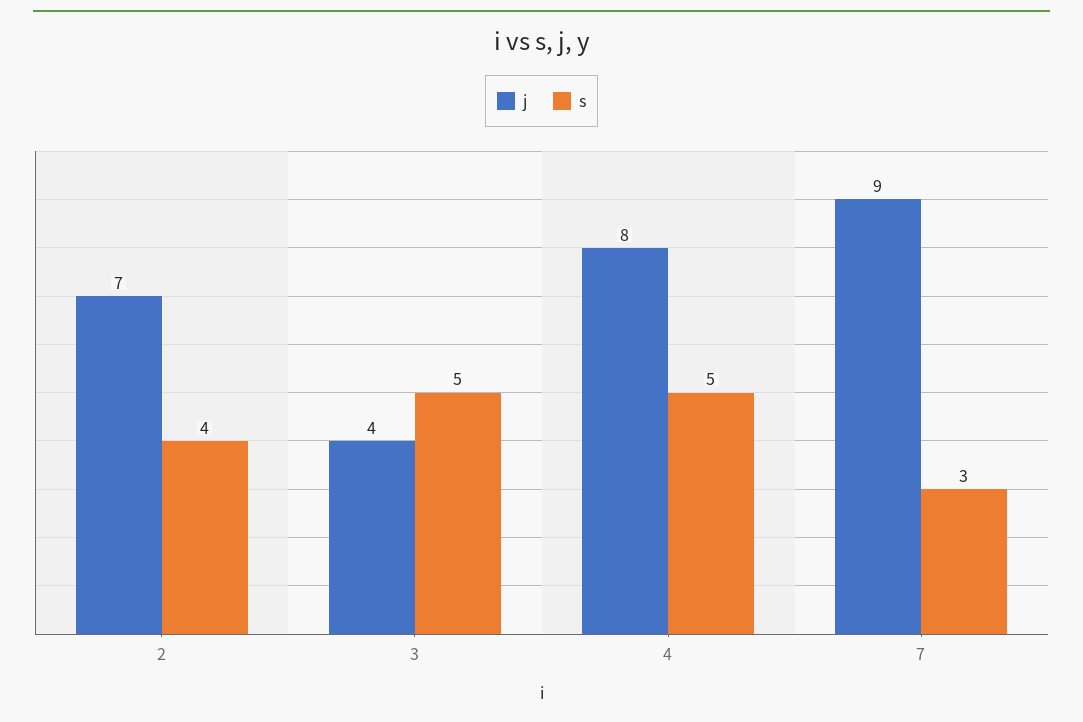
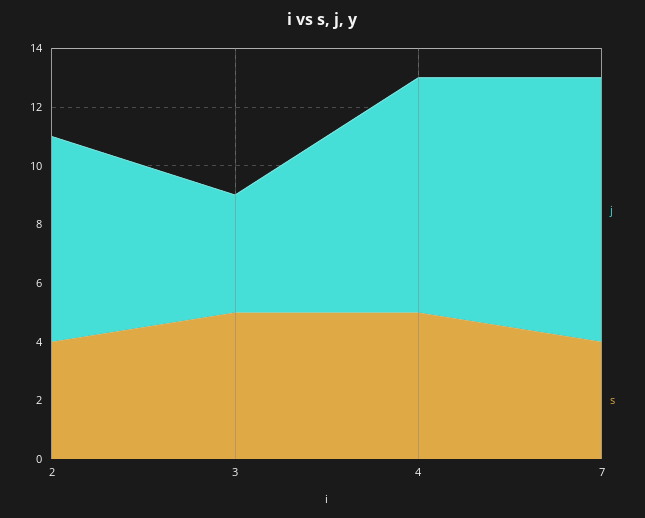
  {
    "j": {
      "2": 7,
      "3": 4,
      "4": 8,
      "7": 9
    },
    "s": {
      "2": 4,
      "3": 5,
      "4": 5,
-     "7": 3
+     "7": 4
    }
  }

